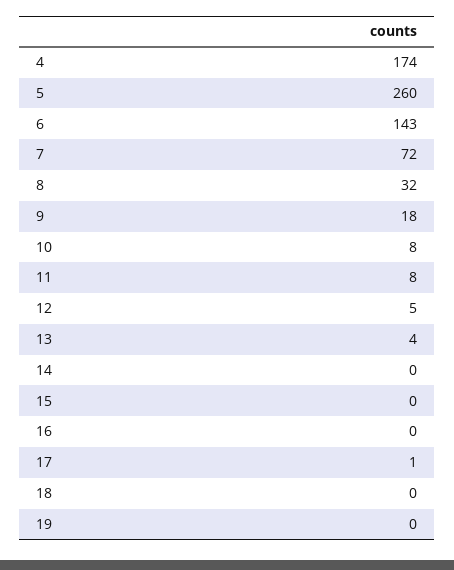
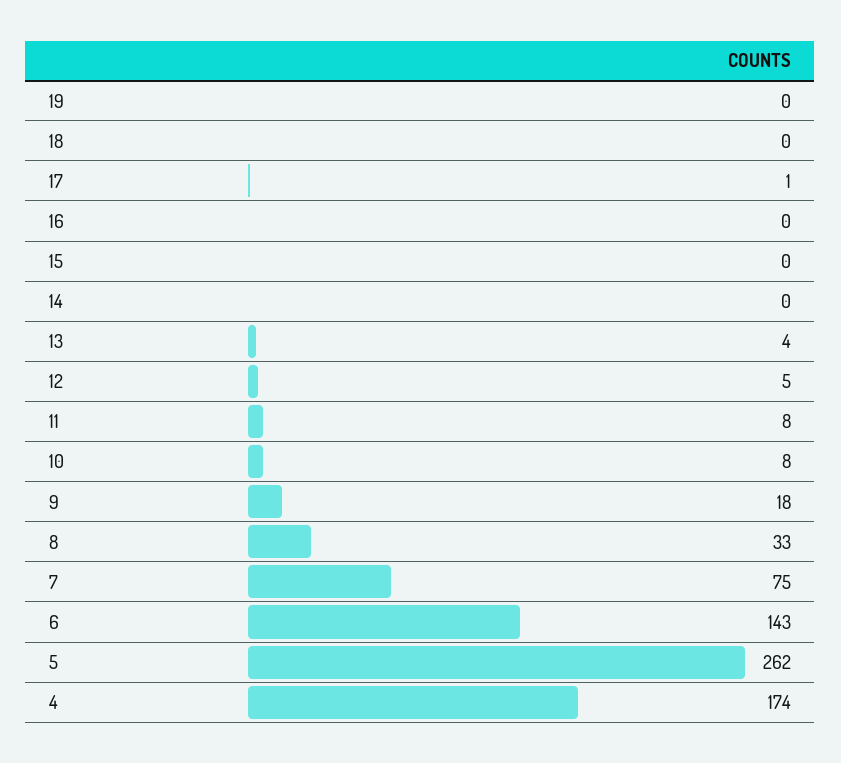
  {
    "4": 174,
-   "5": 260,
+   "5": 262,
    "6": 143,
-   "7": 72,
+   "7": 75,
-   "8": 32,
+   "8": 33,
    "9": 18,
    "10": 8,
    "11": 8,
    "12": 5,
    "13": 4,
    "14": 0,
    "15": 0,
    "16": 0,
    "17": 1,
    "18": 0,
    "19": 0
  }

